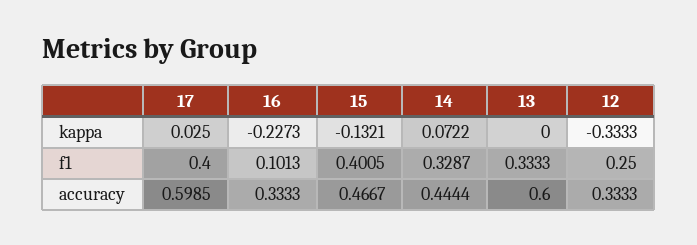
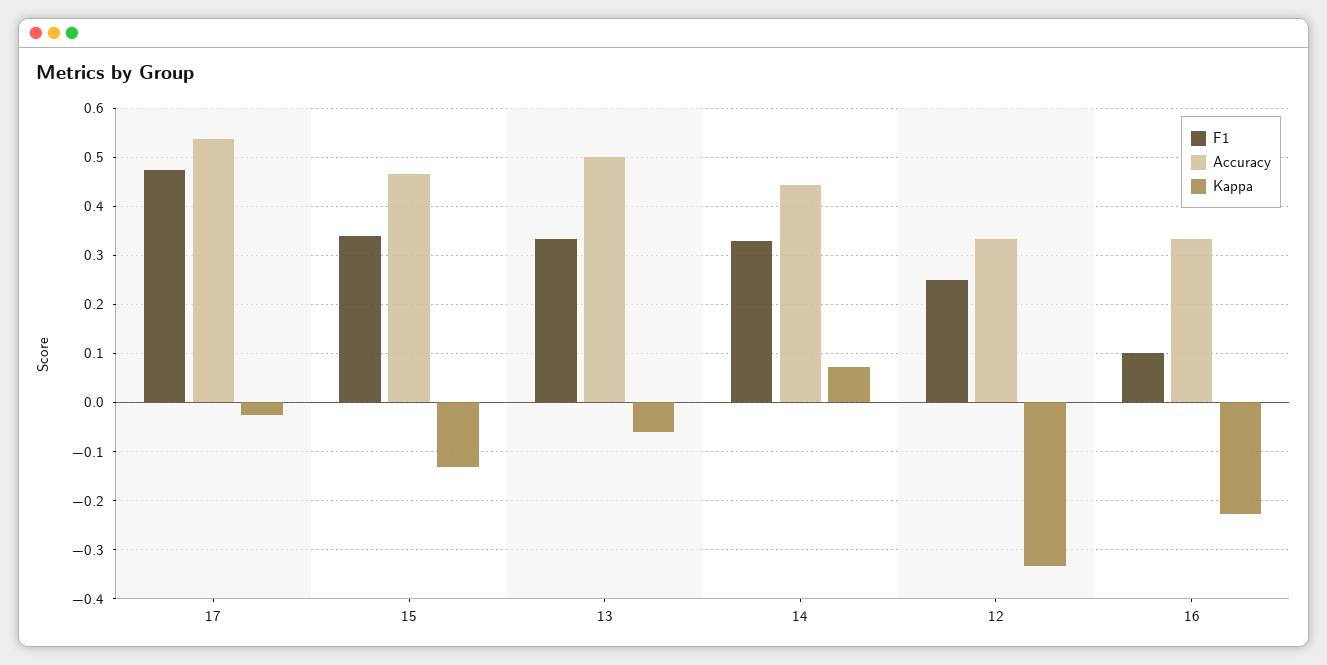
  {
    "kappa": {
-     "17": 0.025,
+     "17": -0.02,
      "16": -0.2273,
      "15": -0.1321,
      "14": 0.0722,
-     "13": 0,
+     "13": -0.06,
      "12": -0.3333
    },
    "f1": {
-     "17": 0.4,
+     "17": 0.48,
      "16": 0.1013,
-     "15": 0.4005,
+     "15": 0.34,
      "14": 0.3287,
      "13": 0.3333,
      "12": 0.25
    },
    "accuracy": {
-     "17": 0.5985,
+     "17": 0.54,
      "16": 0.3333,
      "15": 0.4667,
      "14": 0.4444,
-     "13": 0.6,
+     "13": 0.5,
      "12": 0.3333
    }
  }

